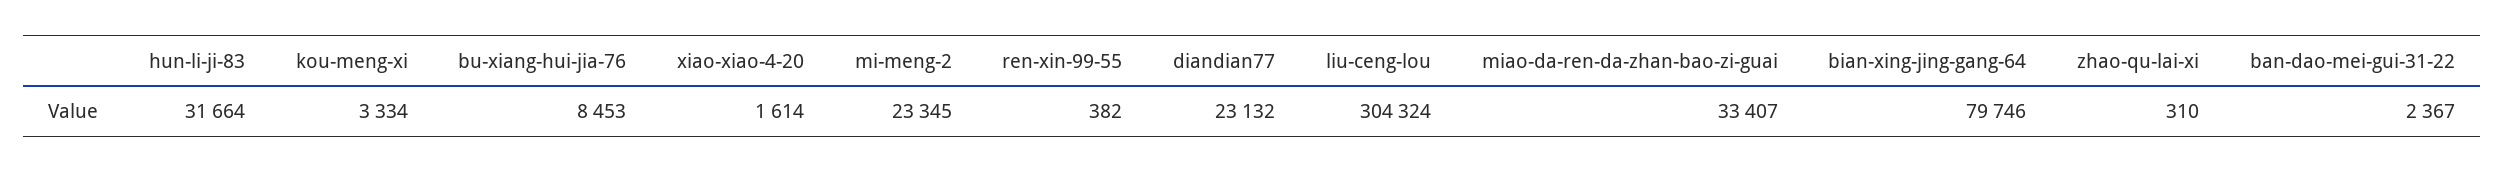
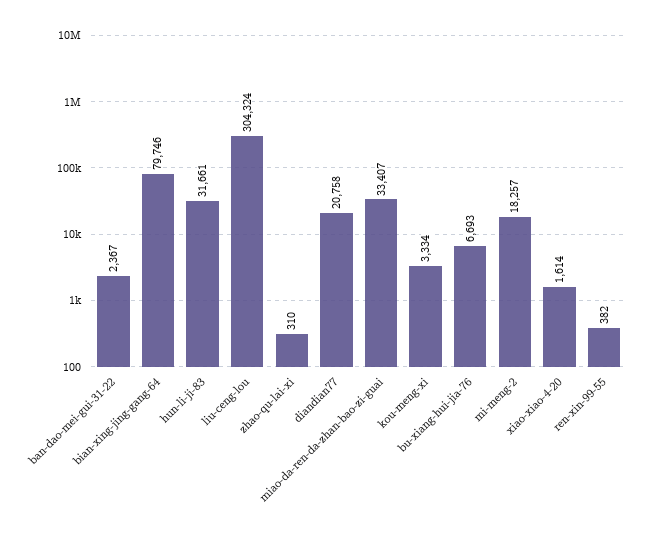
  {
-   "hun-li-ji-83": 31664,
+   "hun-li-ji-83": 31661,
    "kou-meng-xi": 3334,
-   "bu-xiang-hui-jia-76": 8453,
+   "bu-xiang-hui-jia-76": 6693,
    "xiao-xiao-4-20": 1614,
-   "mi-meng-2": 23345,
+   "mi-meng-2": 18257,
    "ren-xin-99-55": 382,
-   "diandian77": 23132,
+   "diandian77": 20758,
    "liu-ceng-lou": 304324,
    "miao-da-ren-da-zhan-bao-zi-guai": 33407,
    "bian-xing-jing-gang-64": 79746,
    "zhao-qu-lai-xi": 310,
    "ban-dao-mei-gui-31-22": 2367
  }

